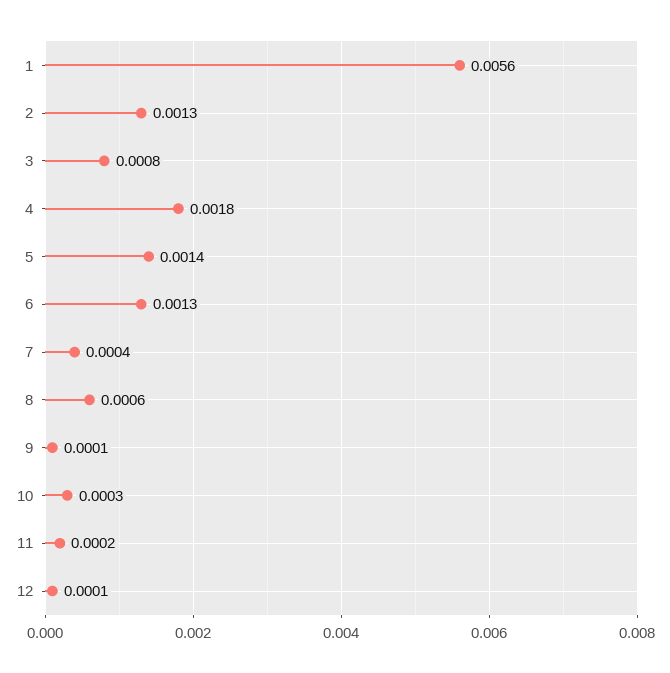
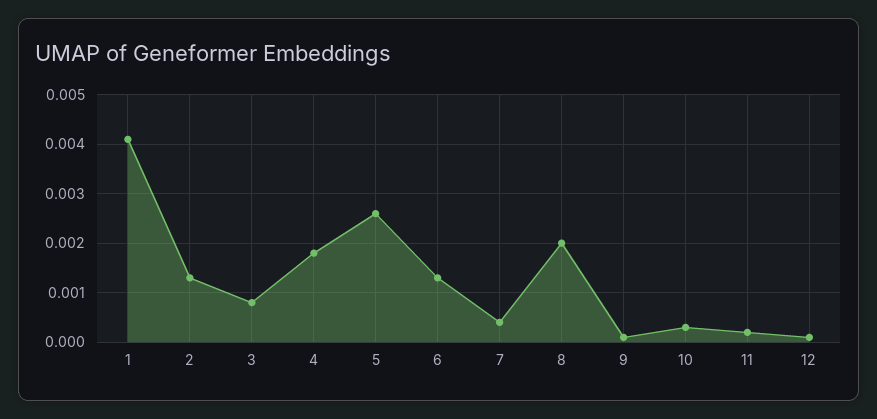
  {
-   "1": 0.0056,
+   "1": 0.004,
    "2": 0.0013,
    "3": 0.0008,
    "4": 0.0018,
-   "5": 0.0014,
+   "5": 0.0025,
    "6": 0.0013,
    "7": 0.0004,
-   "8": 0.0006,
+   "8": 0.002,
    "9": 0.0001,
    "10": 0.0003,
    "11": 0.0002,
    "12": 0.0001
  }

